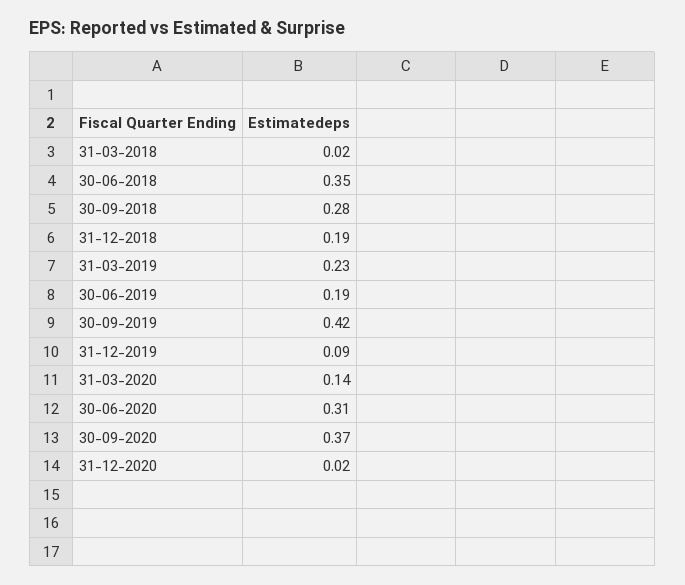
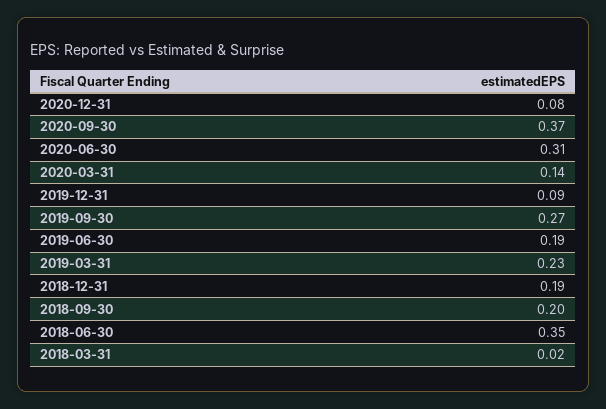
  {
    "31-03-2018": 0.02,
    "30-06-2018": 0.35,
-   "30-09-2018": 0.28,
+   "30-09-2018": 0.2,
    "31-12-2018": 0.19,
    "31-03-2019": 0.23,
    "30-06-2019": 0.19,
-   "30-09-2019": 0.42,
+   "30-09-2019": 0.27,
    "31-12-2019": 0.09,
    "31-03-2020": 0.14,
    "30-06-2020": 0.31,
    "30-09-2020": 0.37,
-   "31-12-2020": 0.02
+   "31-12-2020": 0.08
  }

